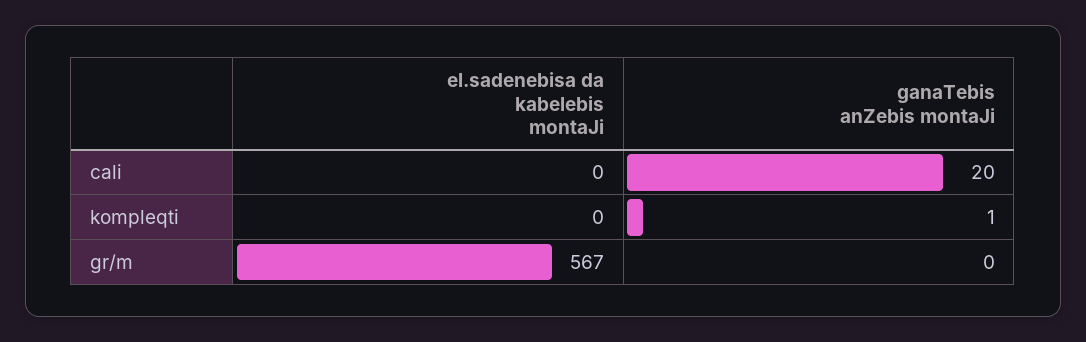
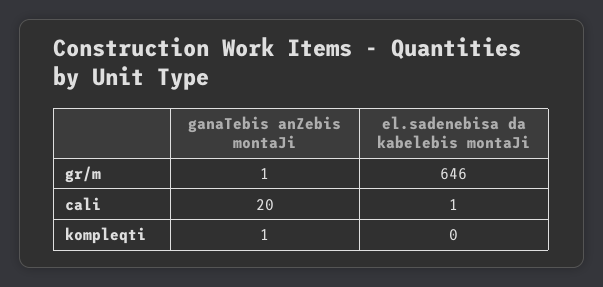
  {
    "el.sadenebisa da kabelebis montaJi": {
-     "cali": 0,
+     "cali": 1,
      "kompleqti": 0,
-     "gr/m": 567
+     "gr/m": 646
    },
    "ganaTebis anZebis montaJi": {
      "cali": 20,
      "kompleqti": 1,
-     "gr/m": 0
+     "gr/m": 1
    }
  }

